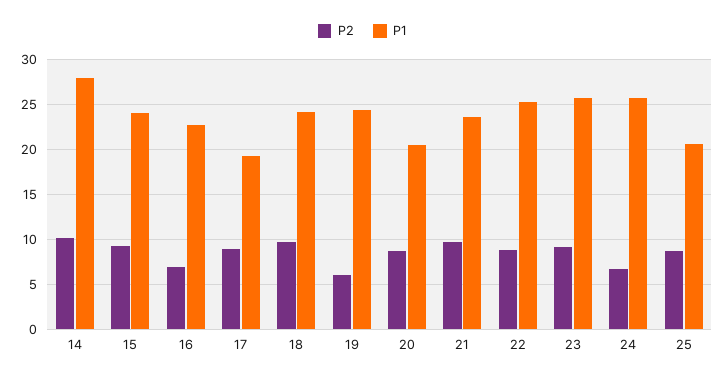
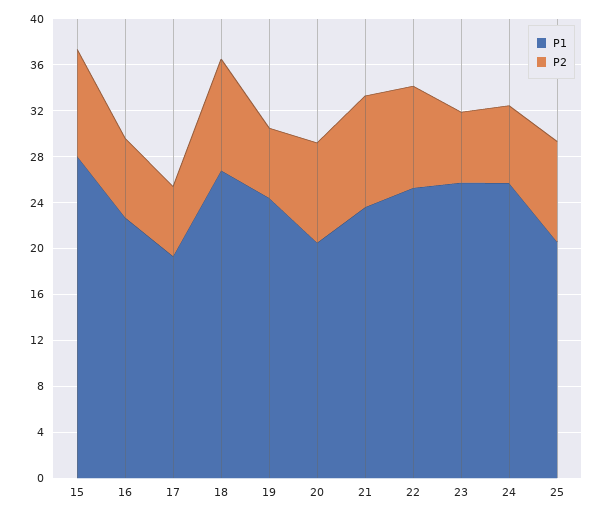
  {
    "P2": {
-     "14": 10,
      "15": 9,
      "16": 7,
-     "17": 9,
+     "17": 6,
      "18": 10,
      "19": 6,
      "20": 9,
      "21": 10,
      "22": 9,
-     "23": 9,
+     "23": 6,
      "24": 7,
      "25": 9
    },
    "P1": {
-     "14": 28,
-     "15": 24,
+     "15": 28,
      "16": 23,
      "17": 19,
-     "18": 24,
+     "18": 27,
      "19": 24,
      "20": 21,
      "21": 24,
      "22": 25,
      "23": 26,
      "24": 26,
      "25": 21
    }
  }

